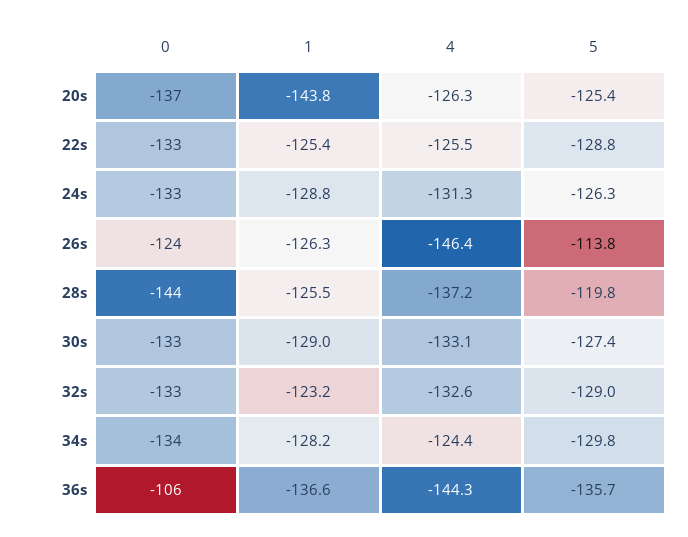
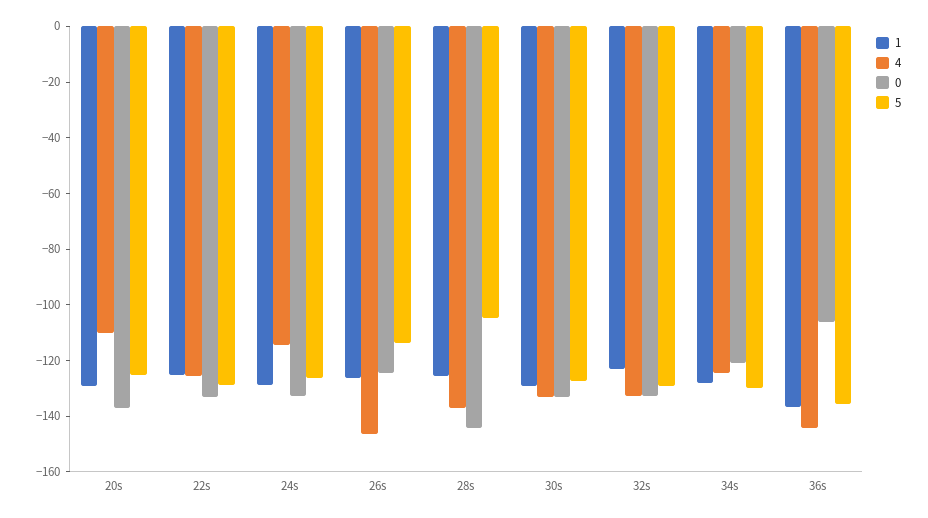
  {
    "0": {
      "20s": -137,
      "22s": -133,
      "24s": -133,
      "26s": -124,
      "28s": -144,
      "30s": -133,
      "32s": -133,
-     "34s": -134,
+     "34s": -120,
      "36s": -106
    },
    "1": {
-     "20s": -143.8,
+     "20s": -130,
      "22s": -125.4,
      "24s": -128.8,
      "26s": -126.3,
      "28s": -125.5,
      "30s": -129,
      "32s": -123.2,
      "34s": -128.2,
      "36s": -136.6
    },
    "4": {
-     "20s": -126.3,
+     "20s": -110,
      "22s": -125.5,
-     "24s": -131.3,
+     "24s": -115,
      "26s": -146.4,
      "28s": -137.2,
      "30s": -133.1,
      "32s": -132.6,
      "34s": -124.4,
      "36s": -144.3
    },
    "5": {
      "20s": -125.4,
      "22s": -128.8,
      "24s": -126.3,
      "26s": -113.8,
-     "28s": -119.8,
+     "28s": -105,
      "30s": -127.4,
      "32s": -129,
      "34s": -129.8,
      "36s": -135.7
    }
  }

